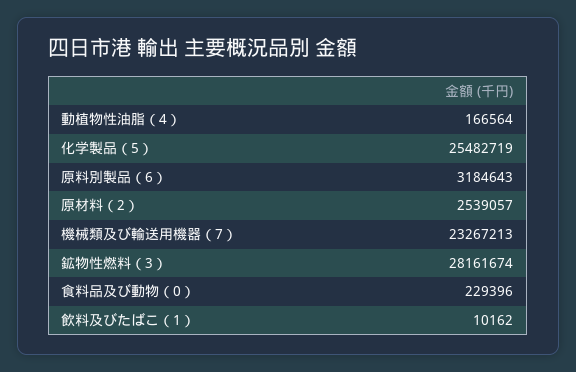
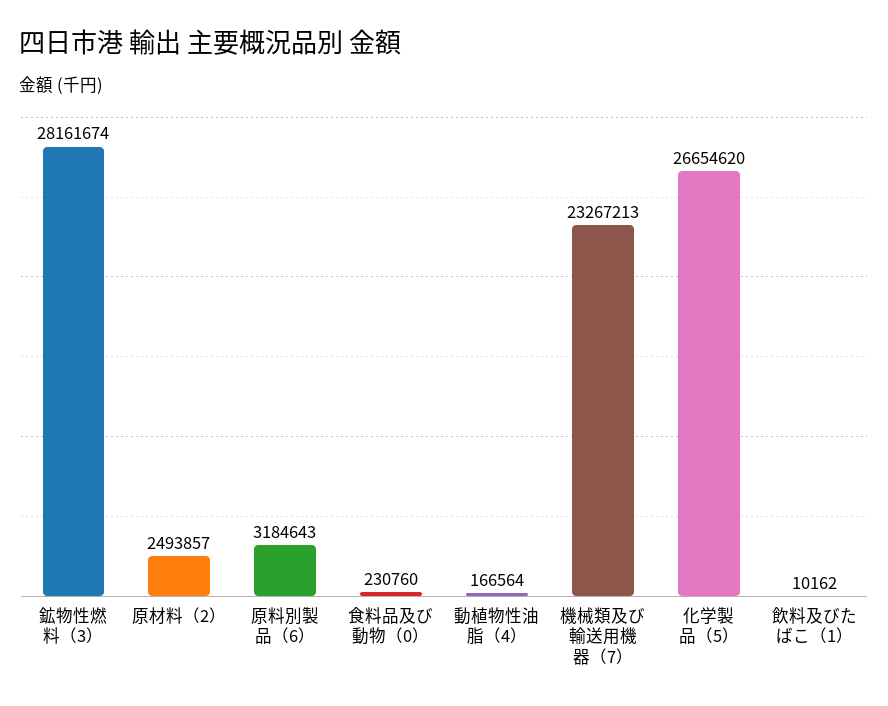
  {
    "動植物性油脂（4）": 166564,
-   "化学製品（5）": 25482719,
+   "化学製品（5）": 26654620,
    "原料別製品（6）": 3184643,
-   "原材料（2）": 2539057,
+   "原材料（2）": 2493857,
    "機械類及び輸送用機器（7）": 23267213,
    "鉱物性燃料（3）": 28161674,
-   "食料品及び動物（0）": 229396,
+   "食料品及び動物（0）": 230760,
    "飲料及びたばこ（1）": 10162
  }

